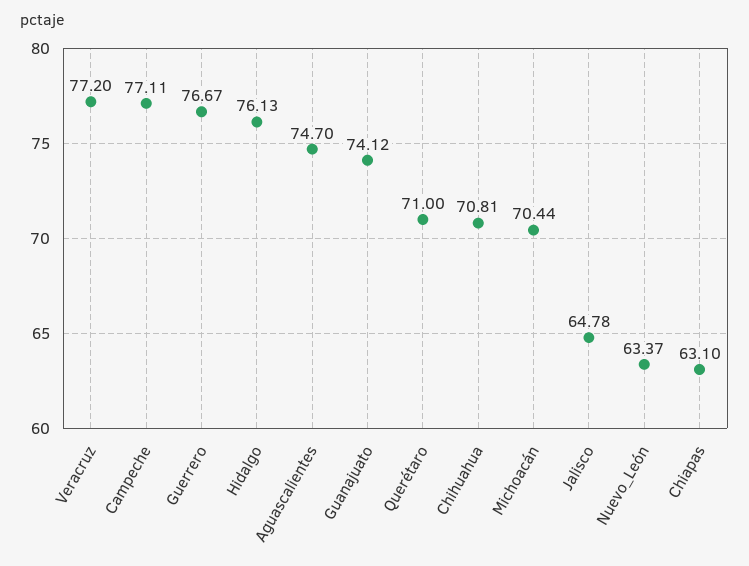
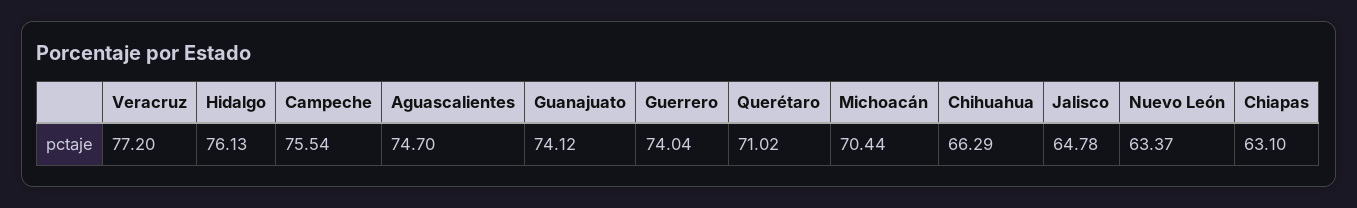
  {
    "Veracruz": 77.2,
-   "Campeche": 77.11,
+   "Campeche": 75.54,
-   "Guerrero": 76.67,
+   "Guerrero": 74.04,
    "Hidalgo": 76.13,
    "Aguascalientes": 74.7,
    "Guanajuato": 74.12,
-   "Querétaro": 71,
+   "Querétaro": 71.02,
-   "Chihuahua": 70.81,
+   "Chihuahua": 66.29,
    "Michoacán": 70.44,
    "Jalisco": 64.78,
    "Nuevo_León": 63.37,
    "Chiapas": 63.1
  }

